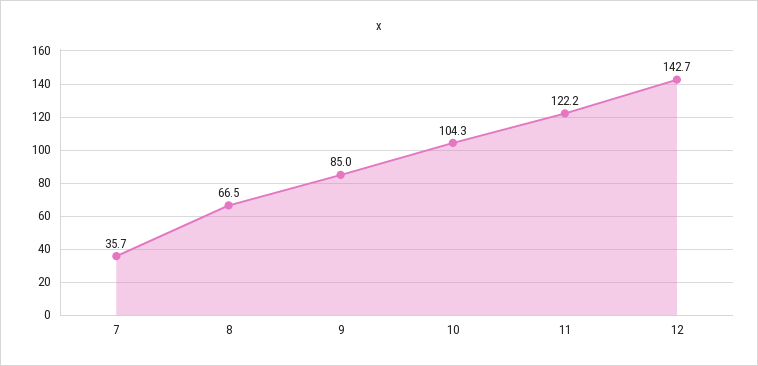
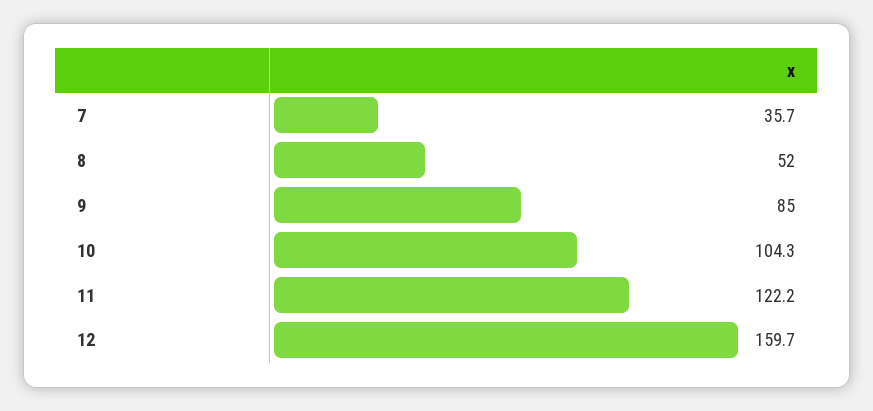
  {
    "7": 35.7,
-   "8": 66.5,
+   "8": 52,
    "9": 85,
    "10": 104.3,
    "11": 122.2,
-   "12": 142.7
+   "12": 159.7
  }

